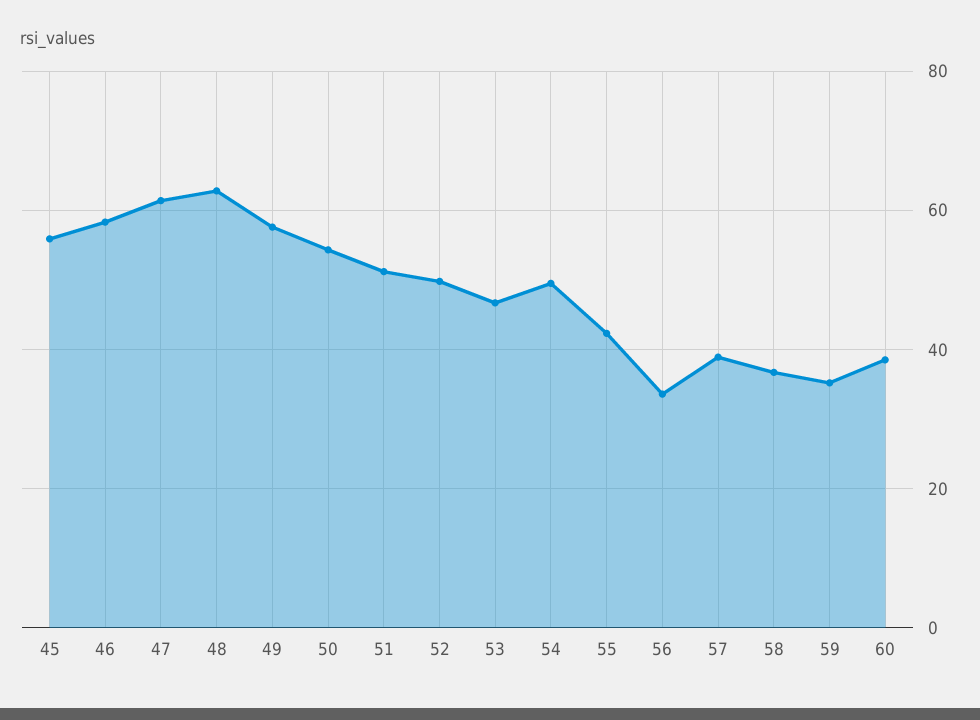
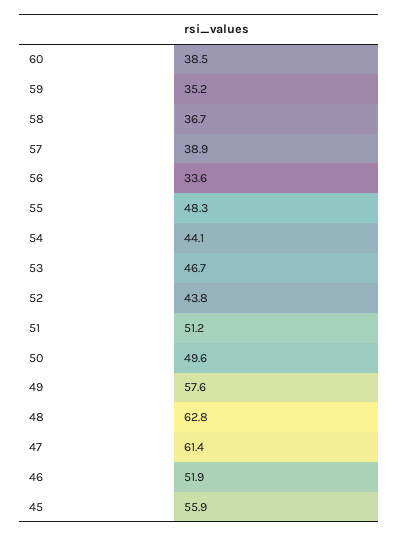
  {
    "45": 55.9,
-   "46": 58,
+   "46": 51.9,
    "47": 61.4,
    "48": 62.8,
    "49": 57.6,
-   "50": 54,
+   "50": 49.6,
    "51": 51.2,
-   "52": 50,
+   "52": 43.8,
    "53": 46.7,
-   "54": 50,
+   "54": 44.1,
-   "55": 42,
+   "55": 48.3,
    "56": 33.6,
    "57": 38.9,
    "58": 36.7,
    "59": 35.2,
    "60": 38.5
  }

